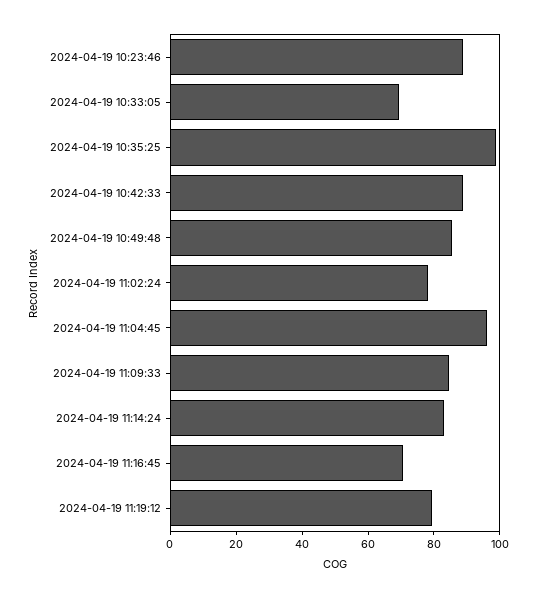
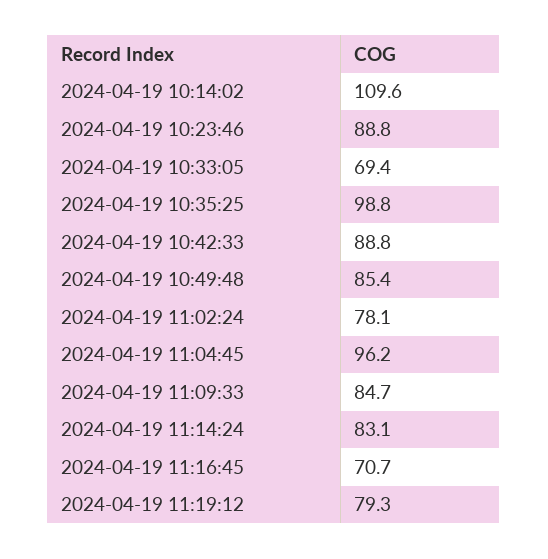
  {
    "2024-04-19 10:23:46": 88.8,
    "2024-04-19 10:33:05": 69.4,
    "2024-04-19 10:35:25": 98.8,
    "2024-04-19 10:42:33": 88.8,
    "2024-04-19 10:49:48": 85.4,
    "2024-04-19 11:02:24": 78.1,
    "2024-04-19 11:04:45": 96.2,
    "2024-04-19 11:09:33": 84.7,
    "2024-04-19 11:14:24": 83.1,
    "2024-04-19 11:16:45": 70.7,
-   "2024-04-19 11:19:12": 79.3
+   "2024-04-19 11:19:12": 79.3,
+   "2024-04-19 10:14:02": 109.6
  }

